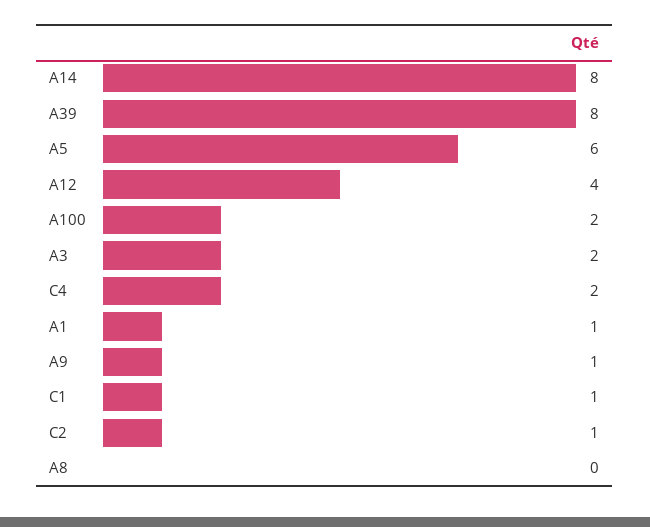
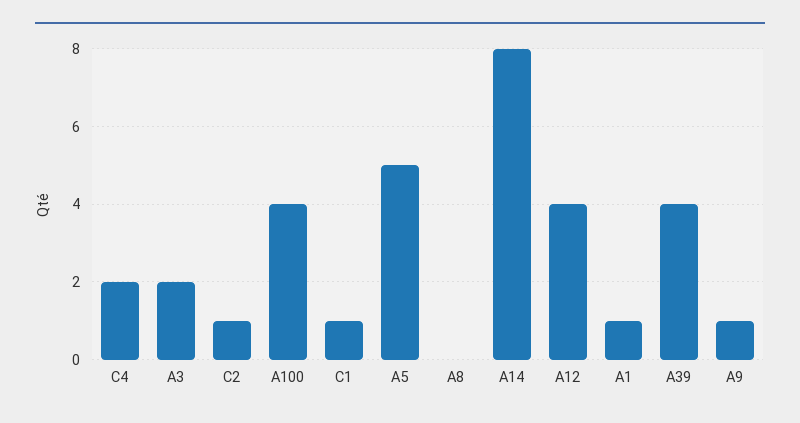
  {
    "A14": 8,
-   "A39": 8,
+   "A39": 4,
-   "A5": 6,
+   "A5": 5,
    "A12": 4,
-   "A100": 2,
+   "A100": 4,
    "A3": 2,
    "C4": 2,
    "A1": 1,
    "A9": 1,
    "C1": 1,
    "C2": 1,
    "A8": 0
  }

